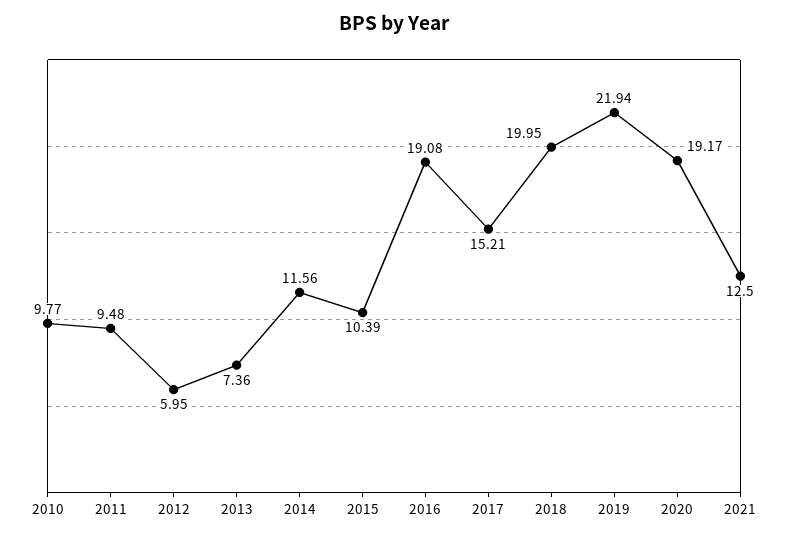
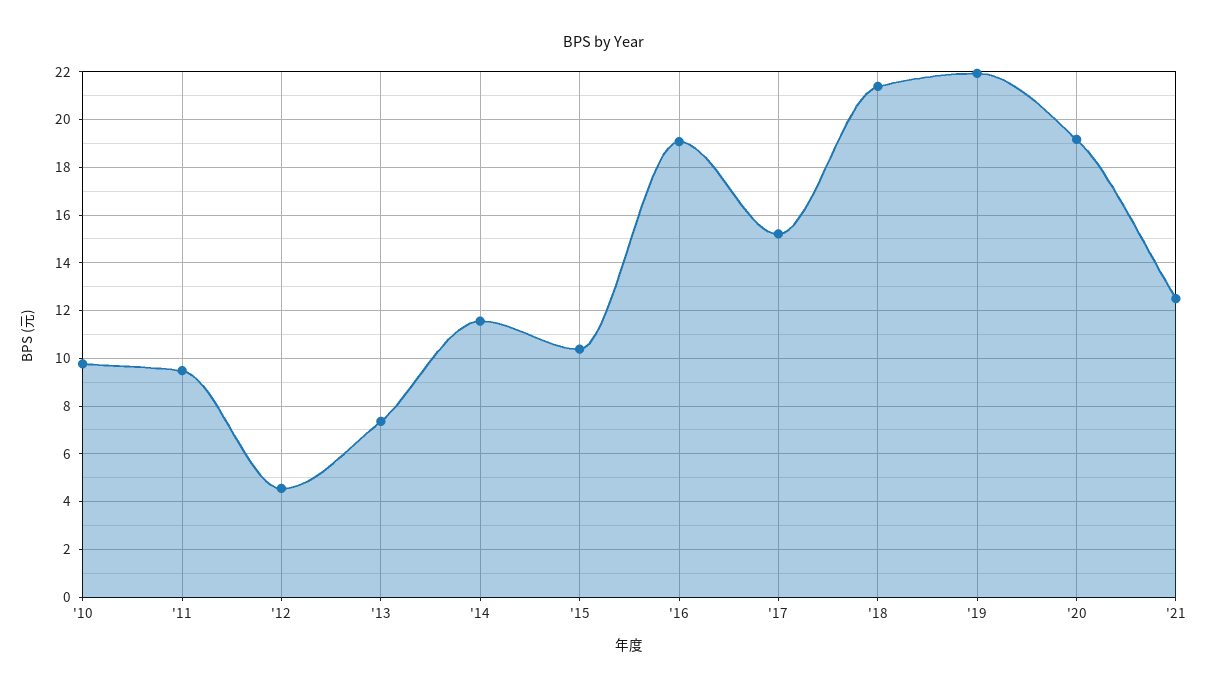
  {
    "2010": 9.77,
    "2011": 9.48,
-   "2012": 5.95,
+   "2012": 4.5,
    "2013": 7.36,
    "2014": 11.56,
    "2015": 10.39,
    "2016": 19.08,
    "2017": 15.21,
-   "2018": 19.95,
+   "2018": 21.5,
    "2019": 21.94,
    "2020": 19.17,
    "2021": 12.5
  }

